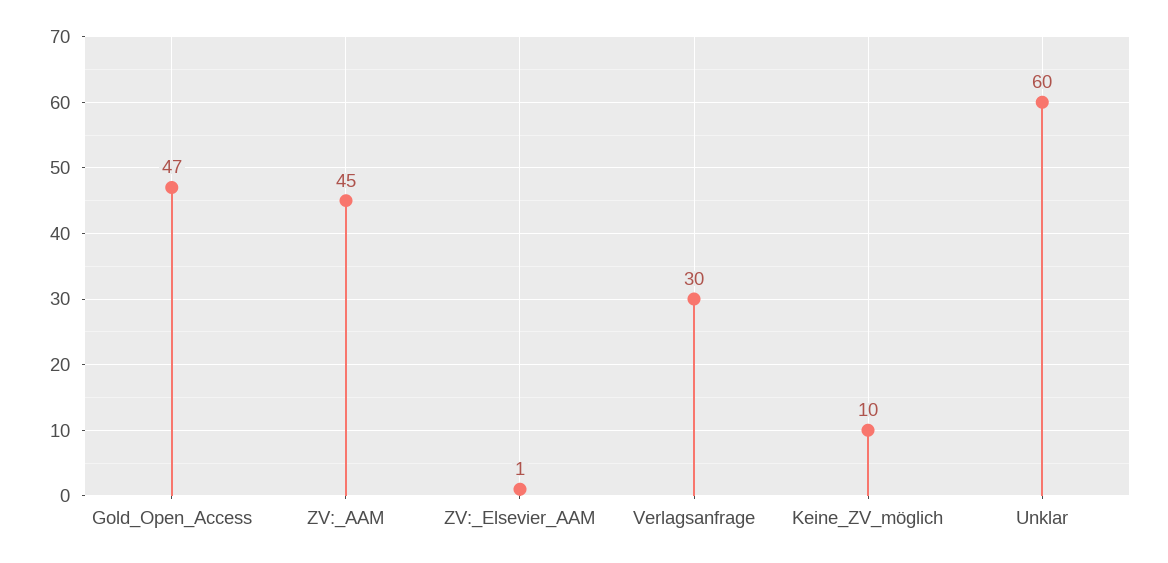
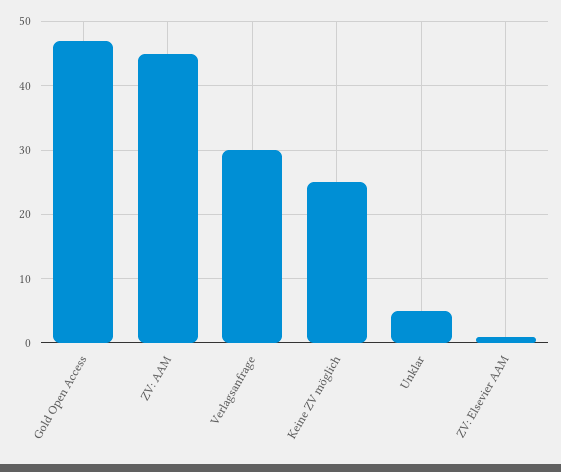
  {
    "Gold_Open_Access": 47,
    "ZV:_AAM": 45,
    "ZV:_Elsevier_AAM": 1,
    "Verlagsanfrage": 30,
-   "Keine_ZV_möglich": 10,
+   "Keine_ZV_möglich": 25,
-   "Unklar": 60
+   "Unklar": 5
  }

